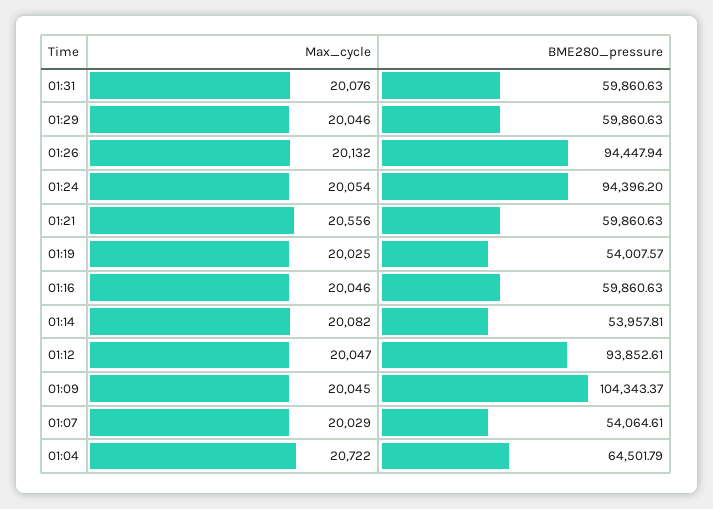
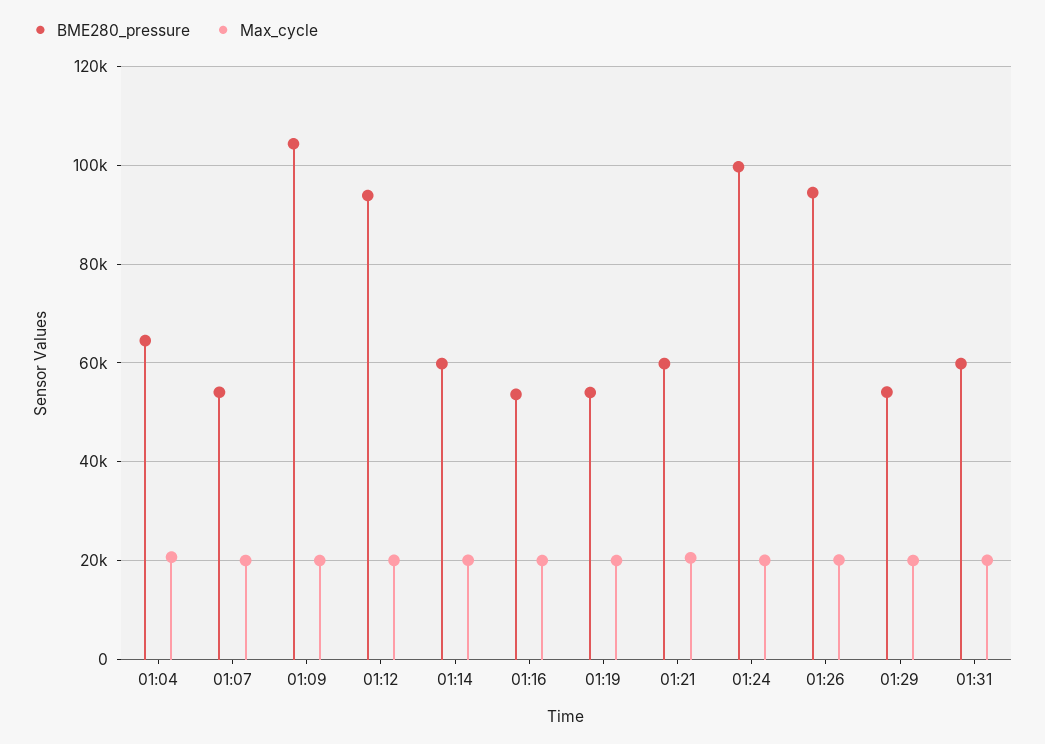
  {
    "Max_cycle": {
      "01:31": 20076,
      "01:29": 20046,
      "01:26": 20132,
      "01:24": 20054,
      "01:21": 20556,
      "01:19": 20025,
      "01:16": 20046,
      "01:14": 20082,
      "01:12": 20047,
      "01:09": 20045,
      "01:07": 20029,
      "01:04": 20722
    },
    "BME280_pressure": {
      "01:31": 59860.63,
-     "01:29": 59860.63,
+     "01:29": 54000,
      "01:26": 94447.94,
-     "01:24": 94396.2,
+     "01:24": 100000,
      "01:21": 59860.63,
      "01:19": 54007.57,
-     "01:16": 59860.63,
+     "01:16": 54000,
-     "01:14": 53957.81,
+     "01:14": 60000,
      "01:12": 93852.61,
      "01:09": 104343.37,
      "01:07": 54064.61,
      "01:04": 64501.79
    }
  }

